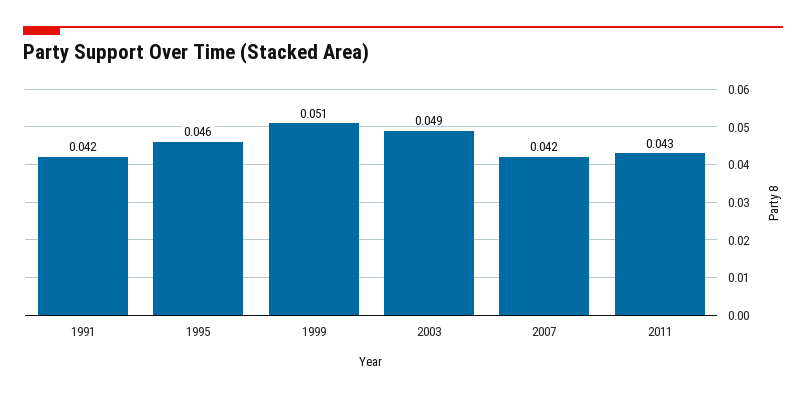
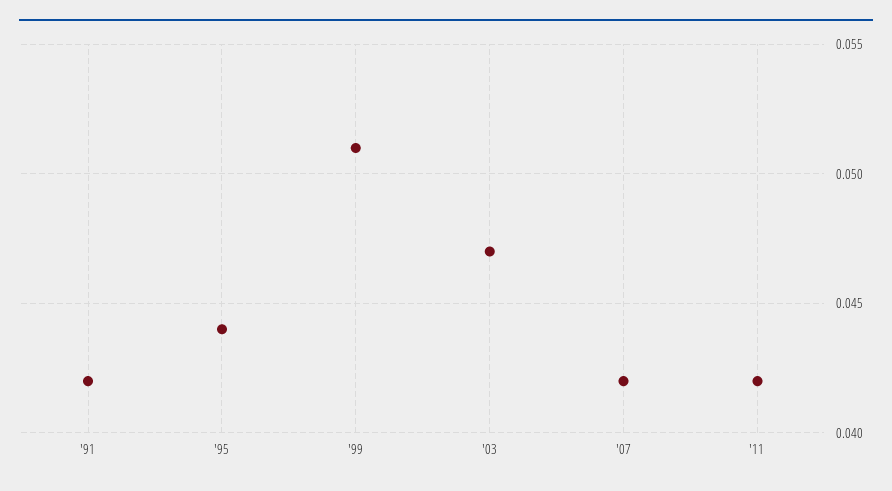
  {
    "1991": 0.042,
-   "1995": 0.046,
+   "1995": 0.044,
    "1999": 0.051,
-   "2003": 0.049,
+   "2003": 0.047,
    "2007": 0.042,
-   "2011": 0.043
+   "2011": 0.042
  }

